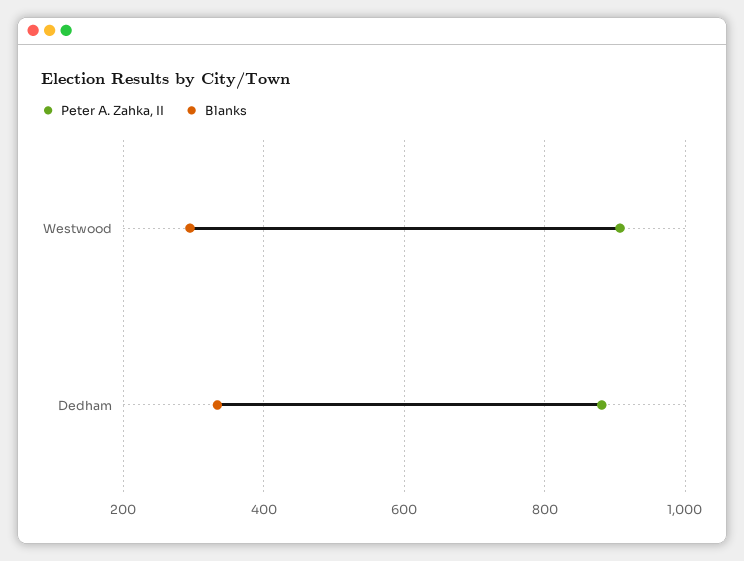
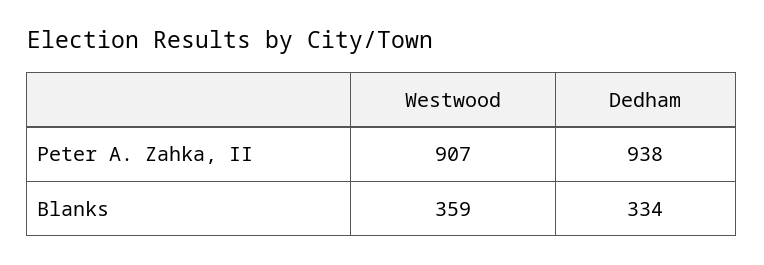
  {
    "Peter A. Zahka, II": {
      "Westwood": 907,
-     "Dedham": 880
+     "Dedham": 938
    },
    "Blanks": {
-     "Westwood": 300,
+     "Westwood": 359,
      "Dedham": 334
    }
  }

